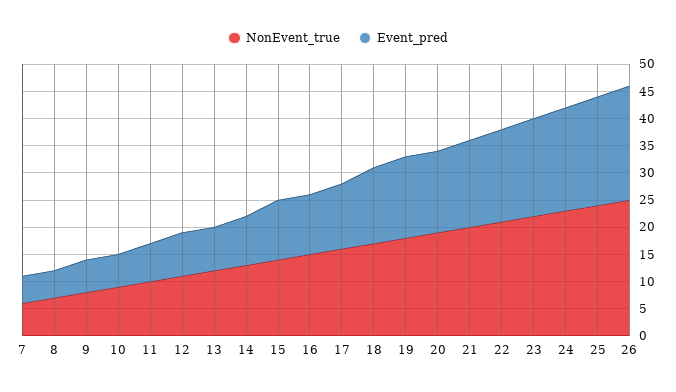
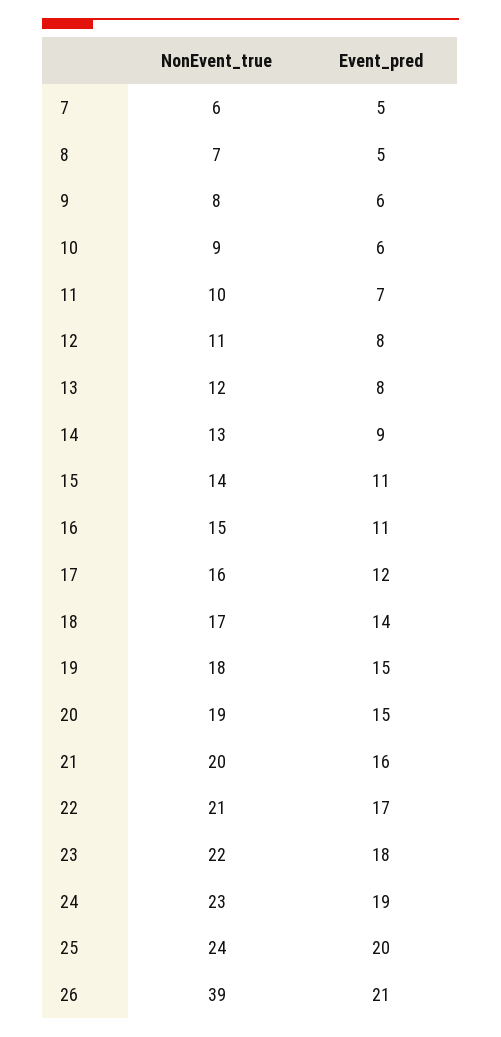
  {
    "NonEvent_true": {
      "7": 6,
      "8": 7,
      "9": 8,
      "10": 9,
      "11": 10,
      "12": 11,
      "13": 12,
      "14": 13,
      "15": 14,
      "16": 15,
      "17": 16,
      "18": 17,
      "19": 18,
      "20": 19,
      "21": 20,
      "22": 21,
      "23": 22,
      "24": 23,
      "25": 24,
-     "26": 25
+     "26": 39
    },
    "Event_pred": {
      "7": 5,
      "8": 5,
      "9": 6,
      "10": 6,
      "11": 7,
      "12": 8,
      "13": 8,
      "14": 9,
      "15": 11,
      "16": 11,
      "17": 12,
      "18": 14,
      "19": 15,
      "20": 15,
      "21": 16,
      "22": 17,
      "23": 18,
      "24": 19,
      "25": 20,
      "26": 21
    }
  }

